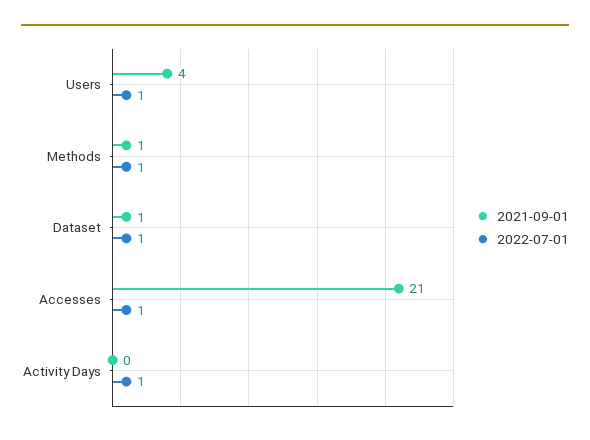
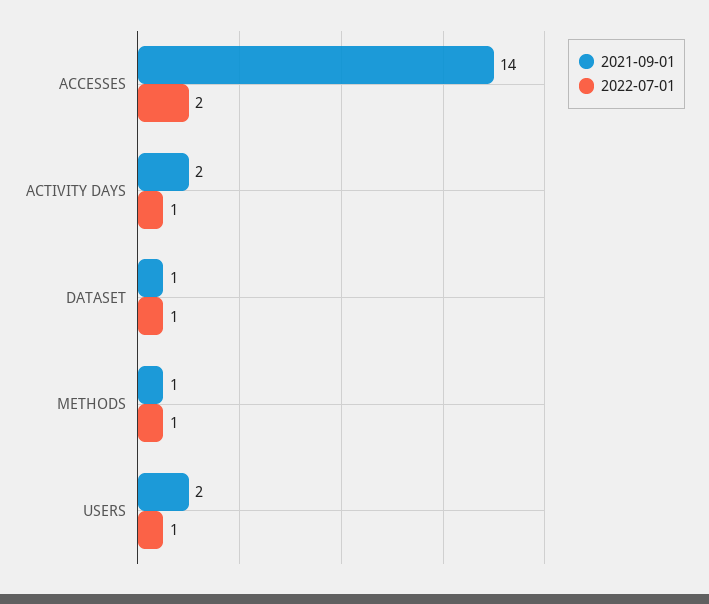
  {
    "2021-09-01": {
-     "Users": 4,
+     "Users": 2,
      "Methods": 1,
      "Dataset": 1,
-     "Accesses": 21,
+     "Accesses": 14,
-     "Activity Days": 0
+     "Activity Days": 2
    },
    "2022-07-01": {
      "Users": 1,
      "Methods": 1,
      "Dataset": 1,
-     "Accesses": 1,
+     "Accesses": 2,
      "Activity Days": 1
    }
  }

